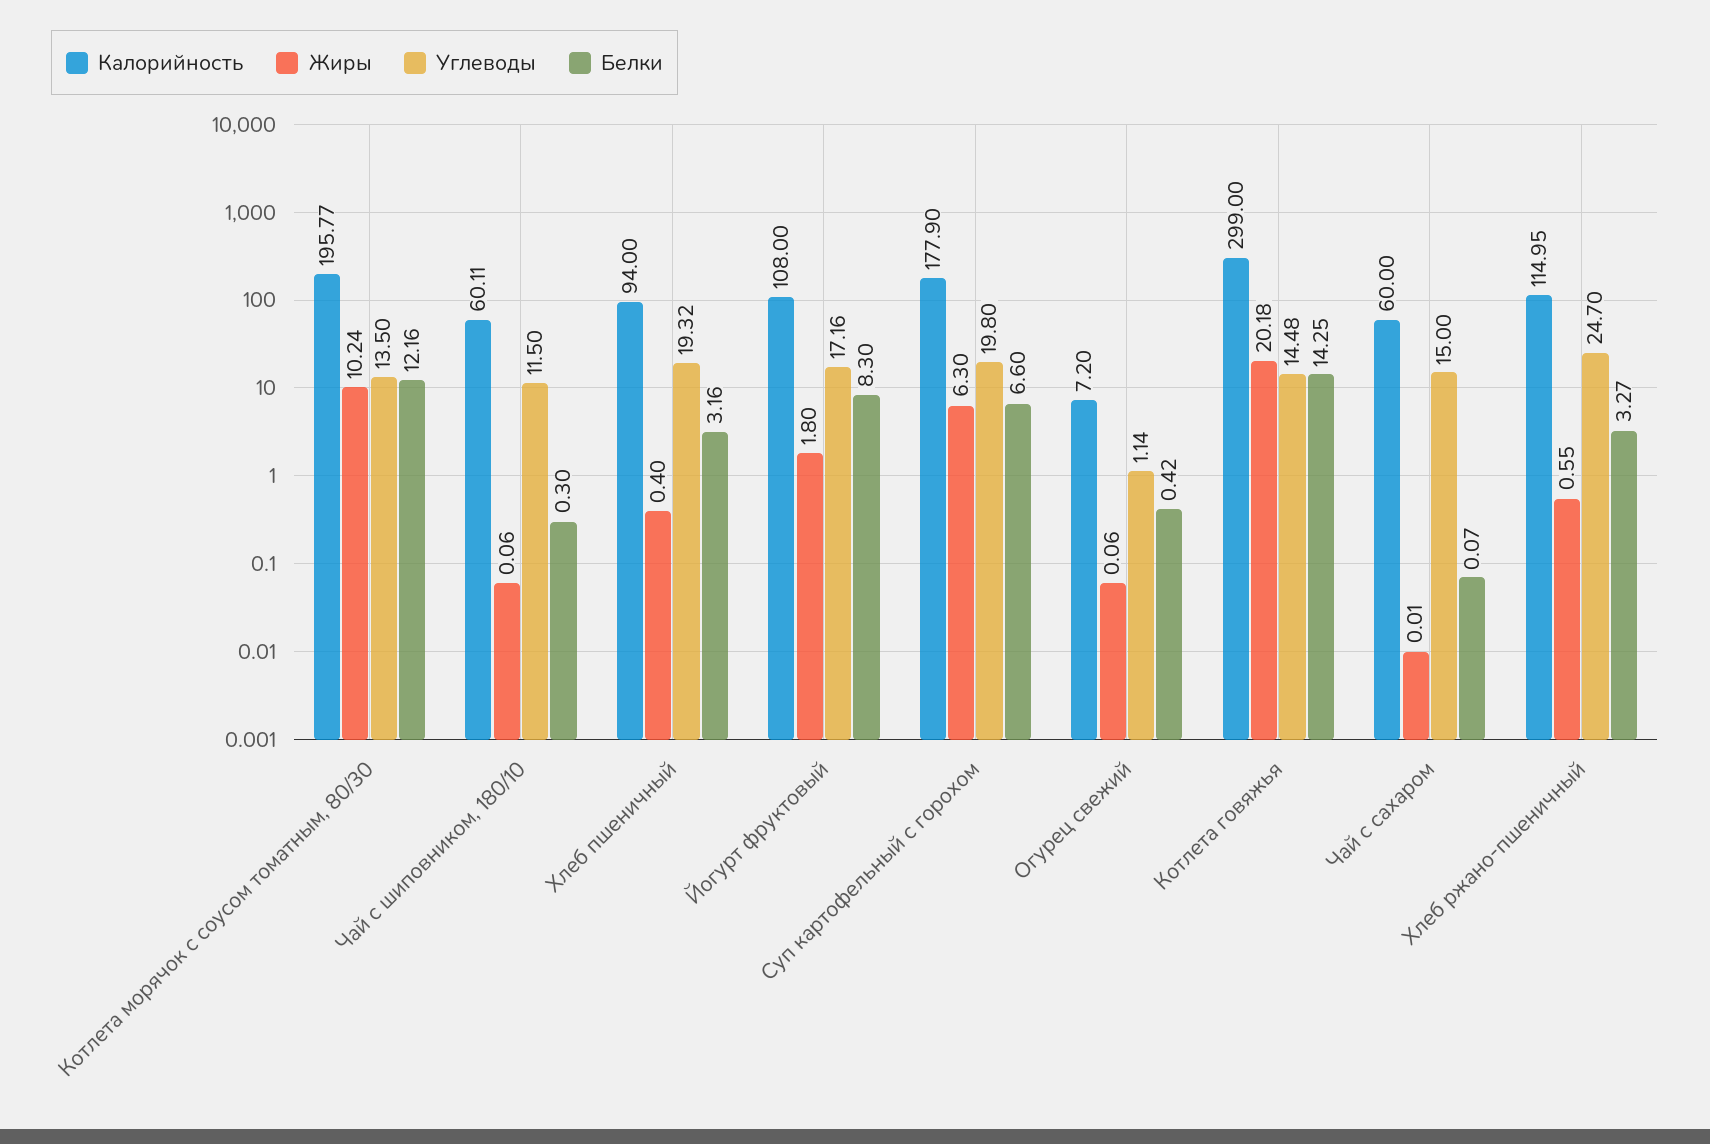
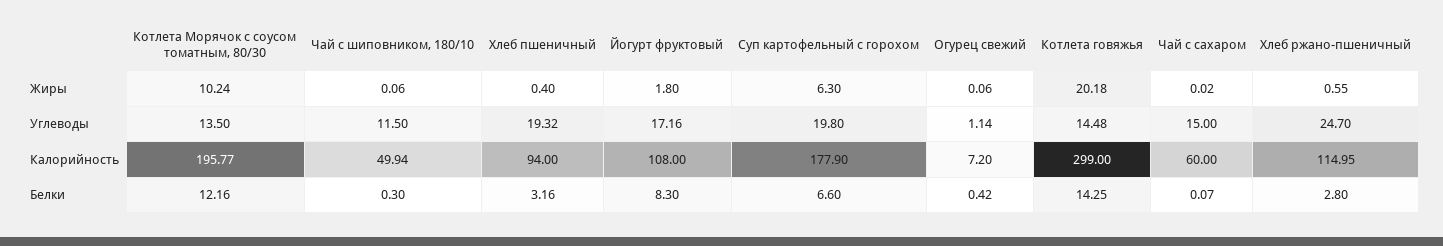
  {
    "Калорийность": {
      "Котлета морячок с соусом томатным, 80/30": 195.77,
-     "Чай с шиповником, 180/10": 60.11,
+     "Чай с шиповником, 180/10": 49.94,
      "Хлеб пшеничный": 94,
      "Йогурт фруктовый": 108,
      "Суп картофельный с горохом": 177.9,
      "Огурец свежий": 7.2,
      "Котлета говяжья": 299,
      "Чай с сахаром": 60,
      "Хлеб ржано-пшеничный": 114.95
    },
    "Жиры": {
      "Котлета морячок с соусом томатным, 80/30": 10.24,
      "Чай с шиповником, 180/10": 0.06,
      "Хлеб пшеничный": 0.4,
      "Йогурт фруктовый": 1.8,
      "Суп картофельный с горохом": 6.3,
      "Огурец свежий": 0.06,
      "Котлета говяжья": 20.18,
-     "Чай с сахаром": 0.01,
+     "Чай с сахаром": 0.02,
      "Хлеб ржано-пшеничный": 0.55
    },
    "Углеводы": {
      "Котлета морячок с соусом томатным, 80/30": 13.5,
      "Чай с шиповником, 180/10": 11.5,
      "Хлеб пшеничный": 19.32,
      "Йогурт фруктовый": 17.16,
      "Суп картофельный с горохом": 19.8,
      "Огурец свежий": 1.14,
      "Котлета говяжья": 14.48,
      "Чай с сахаром": 15,
      "Хлеб ржано-пшеничный": 24.7
    },
    "Белки": {
      "Котлета морячок с соусом томатным, 80/30": 12.16,
      "Чай с шиповником, 180/10": 0.3,
      "Хлеб пшеничный": 3.16,
      "Йогурт фруктовый": 8.3,
      "Суп картофельный с горохом": 6.6,
      "Огурец свежий": 0.42,
      "Котлета говяжья": 14.25,
      "Чай с сахаром": 0.07,
-     "Хлеб ржано-пшеничный": 3.27
+     "Хлеб ржано-пшеничный": 2.8
    }
  }

